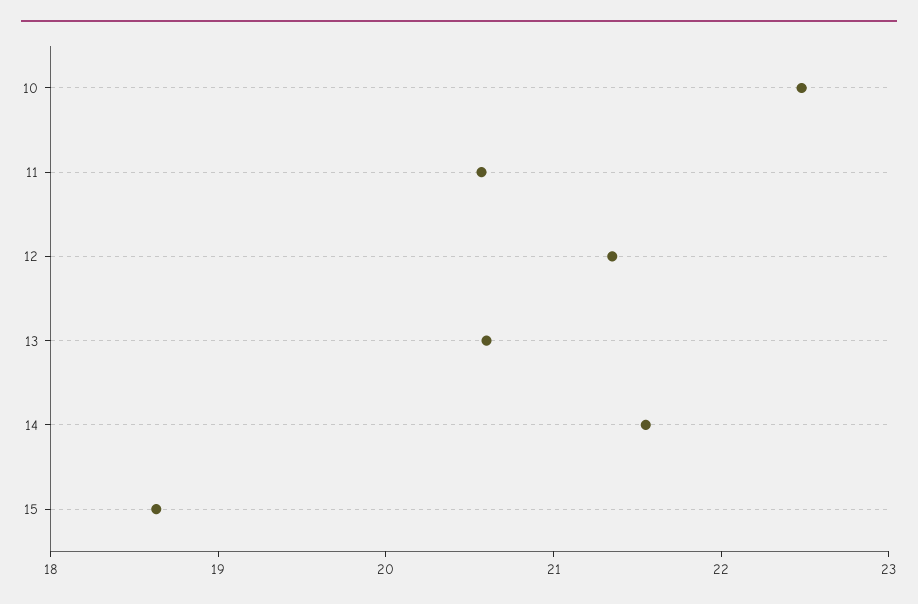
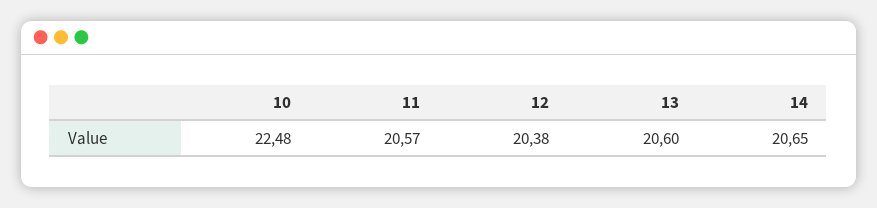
  {
    "10": 22.48,
    "11": 20.57,
-   "12": 21.4,
+   "12": 20.38,
    "13": 20.6,
-   "14": 21.6,
+   "14": 20.65
-   "15": 18.6
  }

